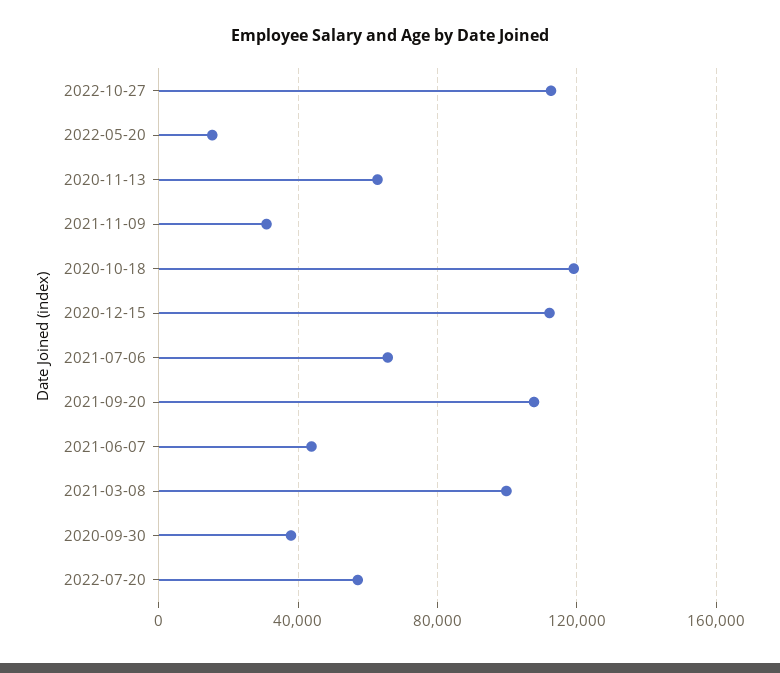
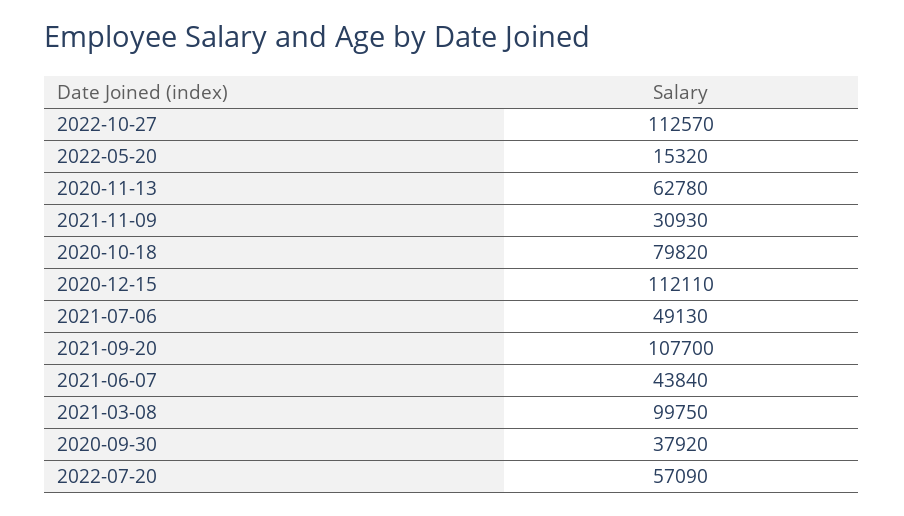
  {
    "2022-10-27": 112570,
    "2022-05-20": 15320,
    "2020-11-13": 62780,
    "2021-11-09": 30930,
-   "2020-10-18": 120000,
+   "2020-10-18": 79820,
    "2020-12-15": 112110,
-   "2021-07-06": 65000,
+   "2021-07-06": 49130,
    "2021-09-20": 107700,
    "2021-06-07": 43840,
    "2021-03-08": 99750,
    "2020-09-30": 37920,
    "2022-07-20": 57090
  }

